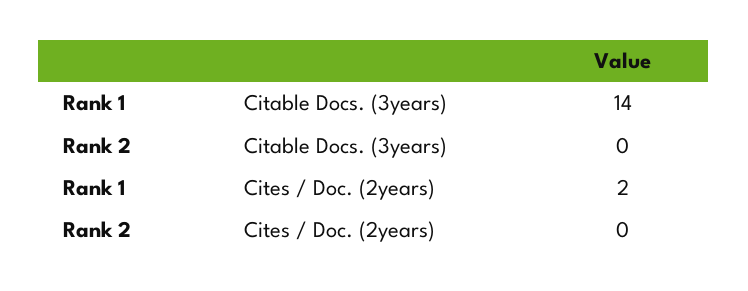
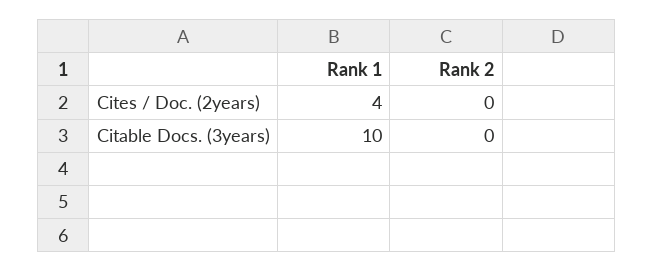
  {
    "Rank 1": {
-     "Citable Docs. (3years)": 14,
+     "Citable Docs. (3years)": 10,
-     "Cites / Doc. (2years)": 2
+     "Cites / Doc. (2years)": 4
    },
    "Rank 2": {
      "Citable Docs. (3years)": 0,
      "Cites / Doc. (2years)": 0
    }
  }

